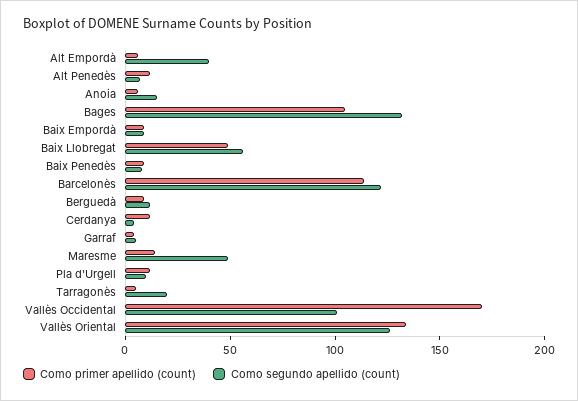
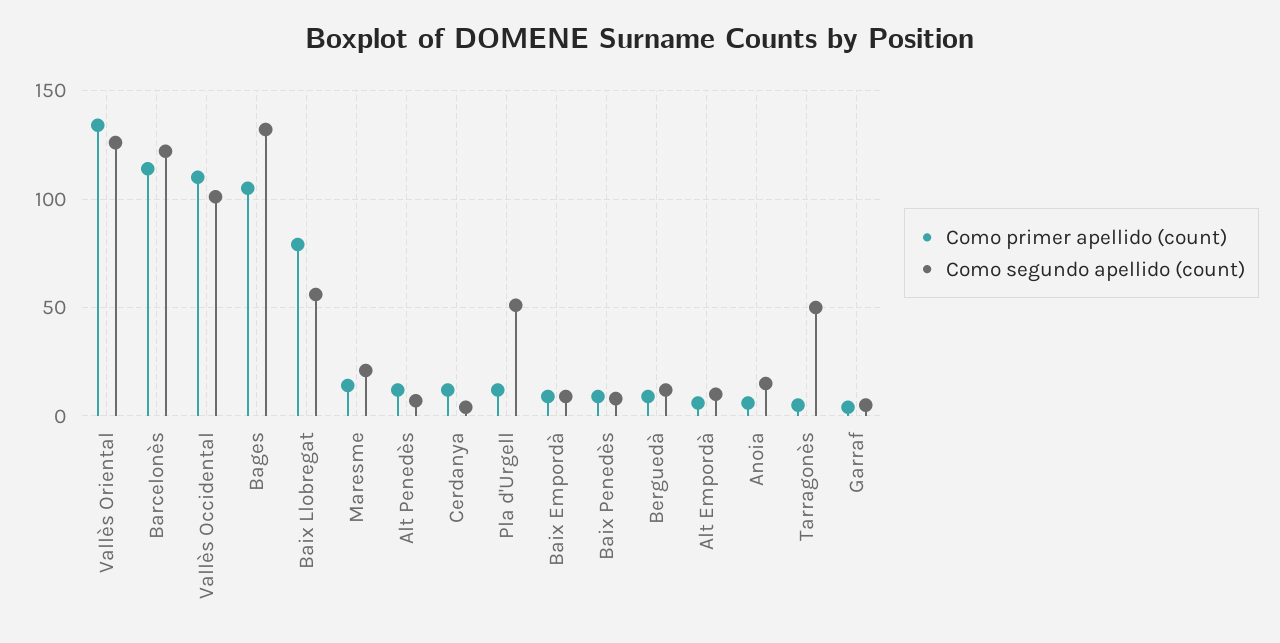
  {
    "Como primer apellido (count)": {
      "Alt Empordà": 5,
      "Alt Penedès": 10,
      "Anoia": 5,
      "Bages": 105,
      "Baix Empordà": 10,
-     "Baix Llobregat": 50,
+     "Baix Llobregat": 80,
      "Baix Penedès": 10,
      "Barcelonès": 115,
      "Berguedà": 10,
      "Cerdanya": 10,
      "Garraf": 5,
      "Maresme": 15,
      "Pla d'Urgell": 10,
      "Tarragonès": 5,
-     "Vallès Occidental": 170,
+     "Vallès Occidental": 110,
      "Vallès Oriental": 135
    },
    "Como segundo apellido (count)": {
-     "Alt Empordà": 40,
+     "Alt Empordà": 10,
      "Alt Penedès": 5,
      "Anoia": 15,
      "Bages": 130,
      "Baix Empordà": 10,
      "Baix Llobregat": 55,
      "Baix Penedès": 10,
      "Barcelonès": 120,
      "Berguedà": 10,
      "Cerdanya": 5,
      "Garraf": 5,
-     "Maresme": 50,
+     "Maresme": 20,
-     "Pla d'Urgell": 10,
+     "Pla d'Urgell": 50,
-     "Tarragonès": 20,
+     "Tarragonès": 50,
      "Vallès Occidental": 100,
      "Vallès Oriental": 125
    }
  }

